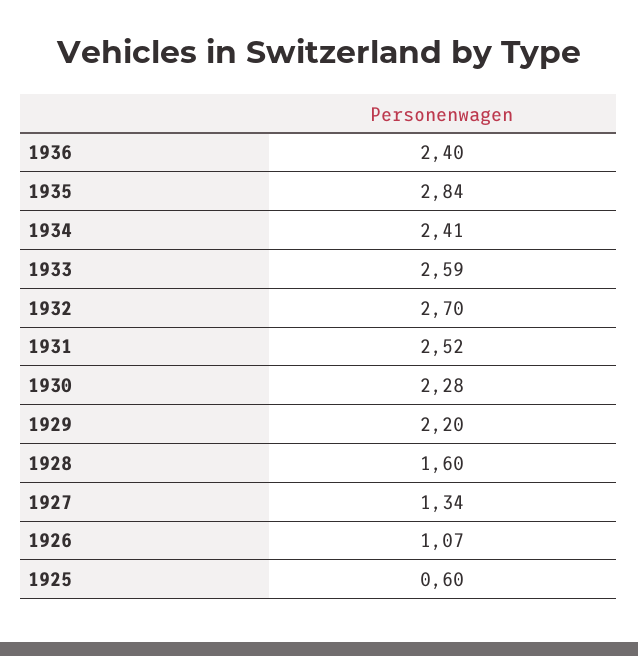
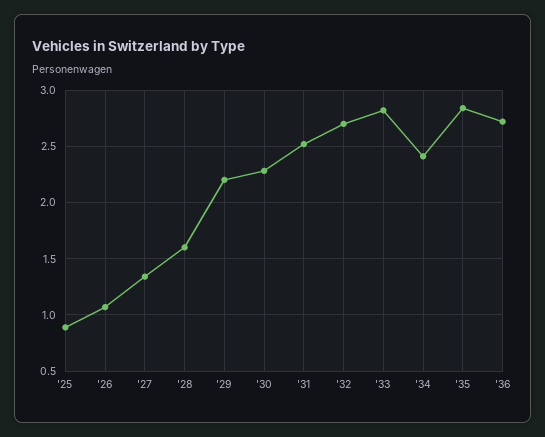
  {
-   "1936": 2.4,
+   "1936": 2.7,
    "1935": 2.84,
    "1934": 2.41,
-   "1933": 2.59,
+   "1933": 2.8,
    "1932": 2.7,
    "1931": 2.52,
    "1930": 2.28,
    "1929": 2.2,
    "1928": 1.6,
    "1927": 1.34,
    "1926": 1.07,
-   "1925": 0.6
+   "1925": 0.9
  }

